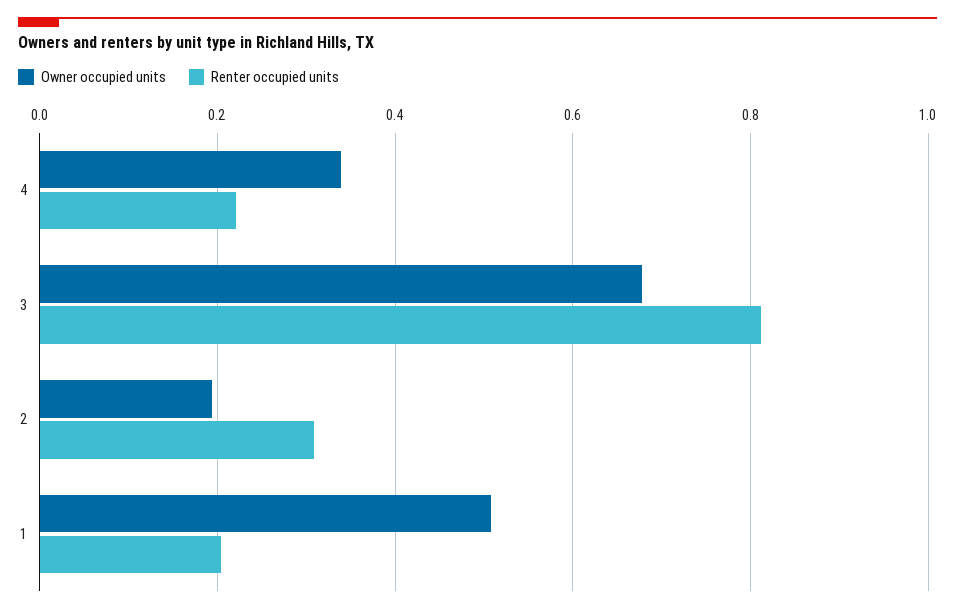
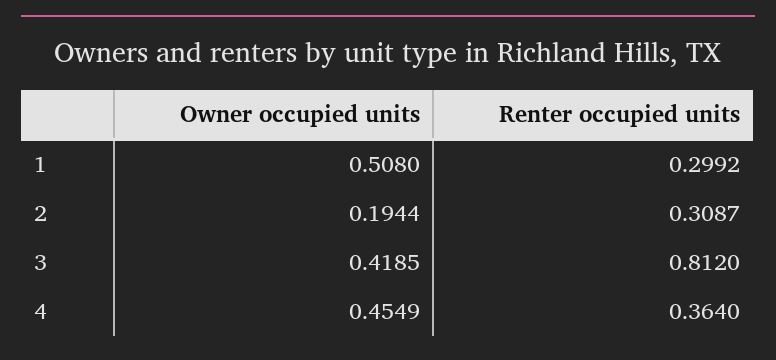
  {
    "Owner occupied units": {
-     "4": 0.34,
+     "4": 0.4549,
-     "3": 0.68,
+     "3": 0.4185,
      "2": 0.1944,
      "1": 0.508
    },
    "Renter occupied units": {
-     "4": 0.22,
+     "4": 0.364,
      "3": 0.812,
      "2": 0.3087,
-     "1": 0.2
+     "1": 0.2992
    }
  }

